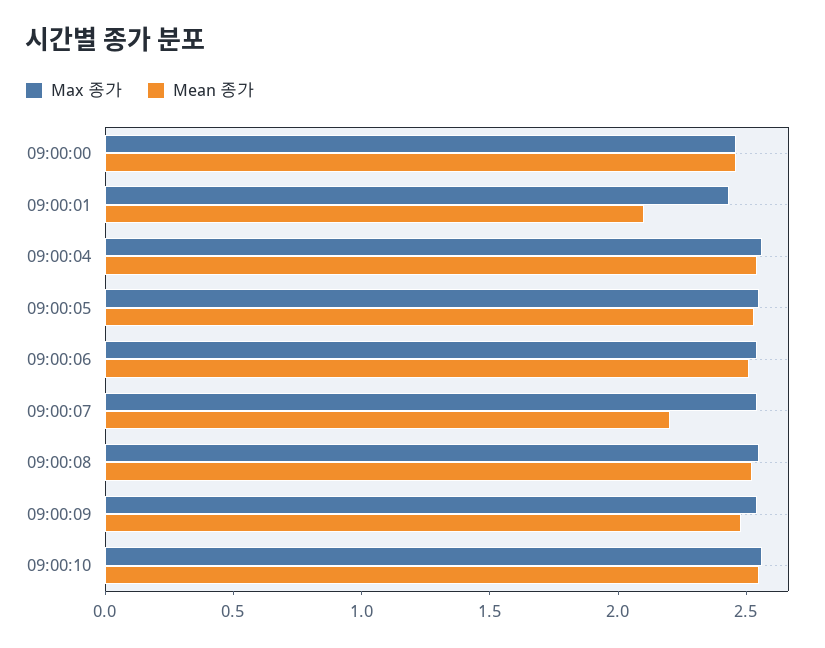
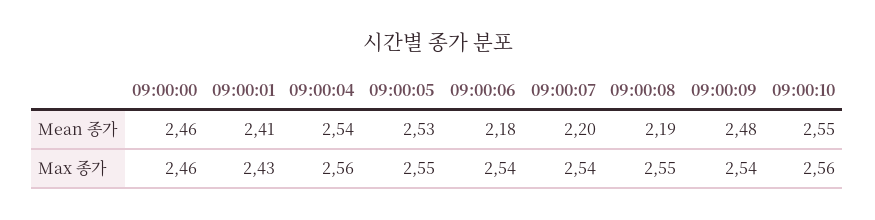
  {
    "Max 종가": {
      "09:00:00": 2.46,
      "09:00:01": 2.43,
      "09:00:04": 2.56,
      "09:00:05": 2.55,
      "09:00:06": 2.54,
      "09:00:07": 2.54,
      "09:00:08": 2.55,
      "09:00:09": 2.54,
      "09:00:10": 2.56
    },
    "Mean 종가": {
      "09:00:00": 2.46,
-     "09:00:01": 2.1,
+     "09:00:01": 2.41,
      "09:00:04": 2.54,
      "09:00:05": 2.53,
-     "09:00:06": 2.5,
+     "09:00:06": 2.18,
      "09:00:07": 2.2,
-     "09:00:08": 2.5,
+     "09:00:08": 2.19,
      "09:00:09": 2.48,
      "09:00:10": 2.55
    }
  }

